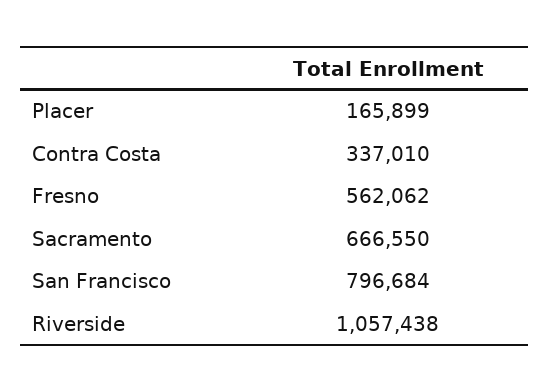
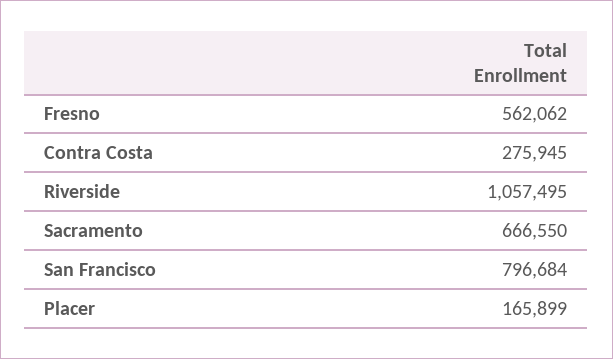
  {
    "Placer": 165899,
-   "Contra Costa": 337010,
+   "Contra Costa": 275945,
    "Fresno": 562062,
    "Sacramento": 666550,
    "San Francisco": 796684,
-   "Riverside": 1057438
+   "Riverside": 1057495
  }

